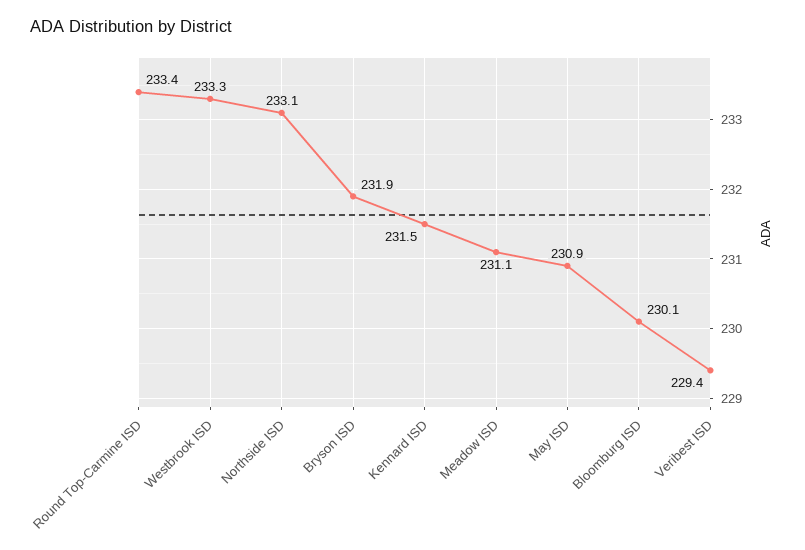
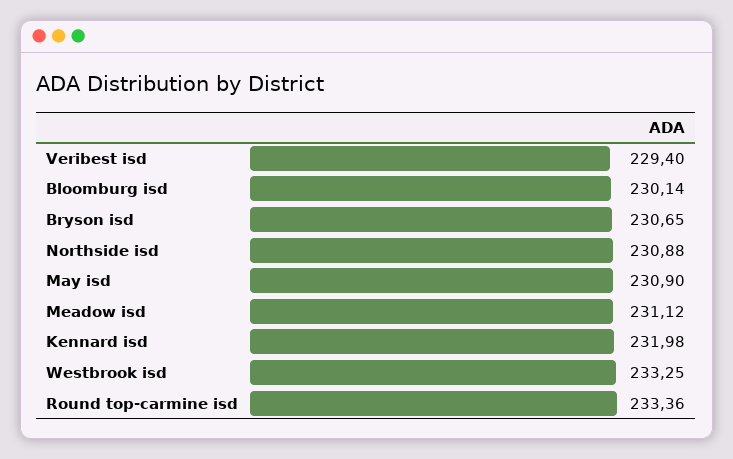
  {
    "Round Top-Carmine ISD": 233.36,
    "Westbrook ISD": 233.25,
-   "Northside ISD": 233.1,
+   "Northside ISD": 230.88,
-   "Bryson ISD": 231.9,
+   "Bryson ISD": 230.65,
-   "Kennard ISD": 231.5,
+   "Kennard ISD": 231.98,
    "Meadow ISD": 231.12,
    "May ISD": 230.9,
    "Bloomburg ISD": 230.14,
    "Veribest ISD": 229.4
  }

